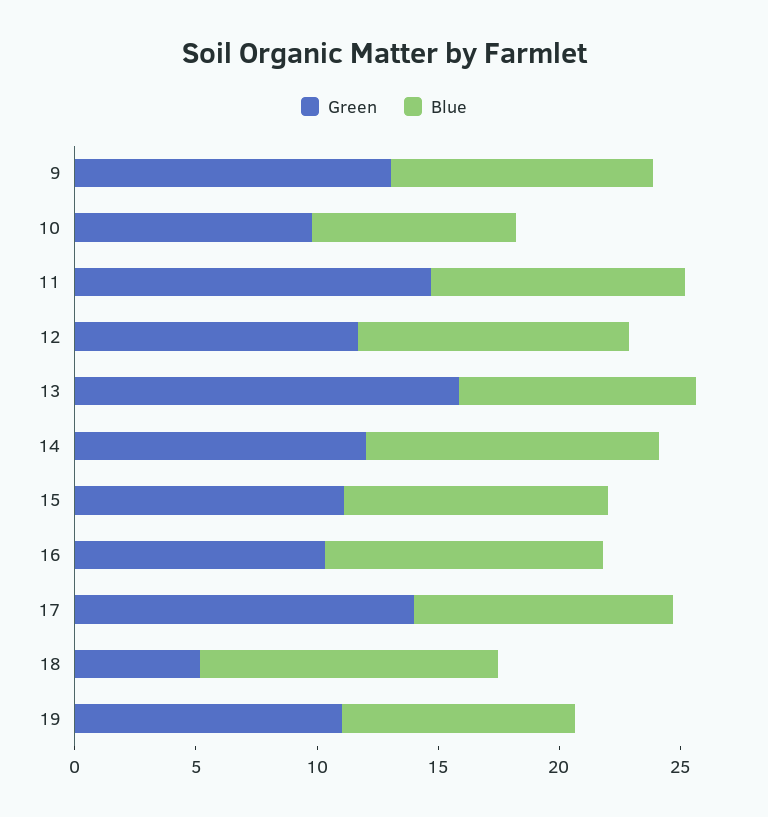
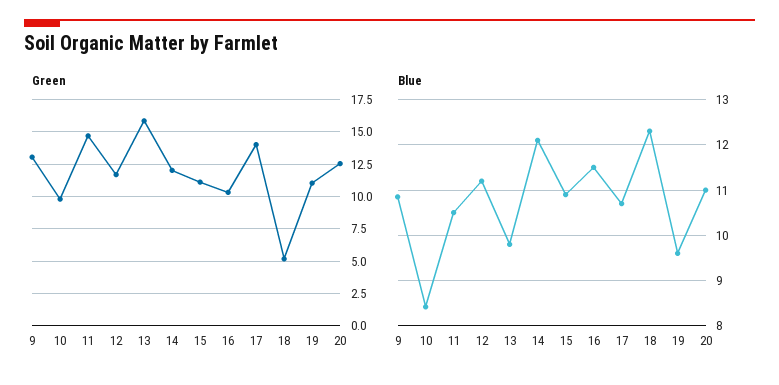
  {
    "Green": {
      "9": 13,
      "10": 10,
      "11": 14.5,
      "12": 11.5,
      "13": 16,
      "14": 12,
      "15": 11,
      "16": 10.5,
      "17": 14,
      "18": 5,
-     "19": 11
+     "19": 11,
+     "20": 12.5
    },
    "Blue": {
      "9": 10.8,
      "10": 8.4,
      "11": 10.6,
      "12": 11.2,
      "13": 9.8,
      "14": 12.2,
      "15": 11,
      "16": 11.6,
      "17": 10.8,
      "18": 12.4,
-     "19": 9.6
+     "19": 9.6,
+     "20": 11
    }
  }

